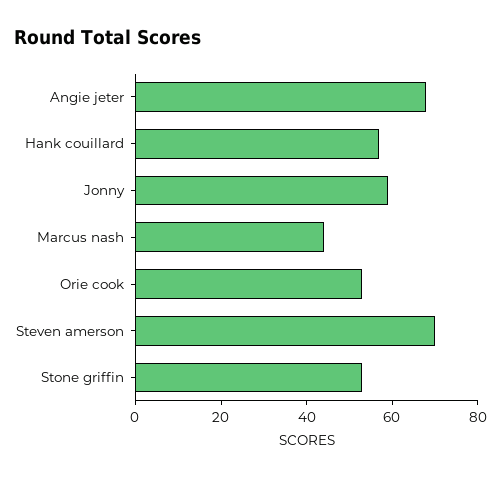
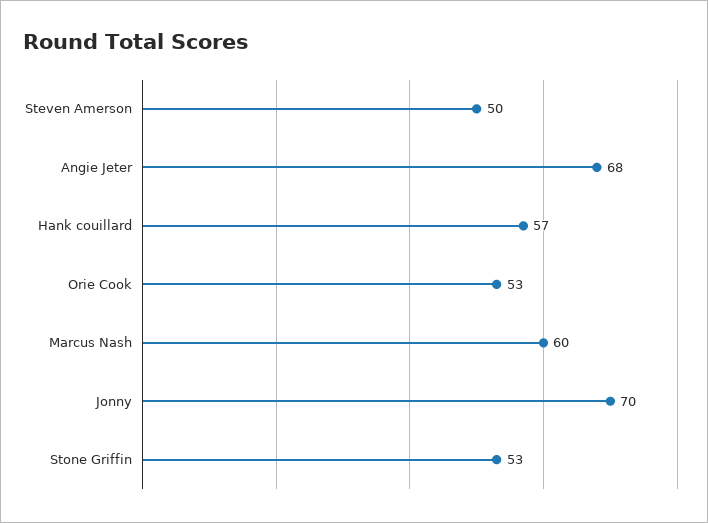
  {
    "Angie jeter": 68,
    "Hank couillard": 57,
-   "Jonny": 60,
+   "Jonny": 70,
-   "Marcus nash": 45,
+   "Marcus nash": 60,
    "Orie cook": 53,
-   "Steven amerson": 70,
+   "Steven amerson": 50,
    "Stone griffin": 53
  }

